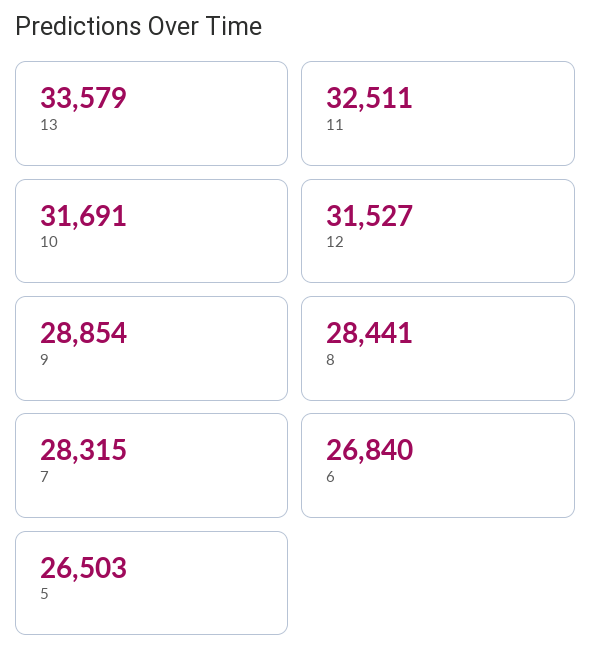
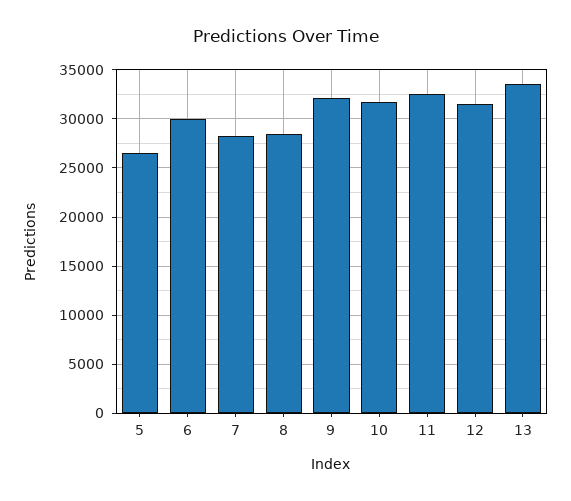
  {
    "13": 33579,
    "11": 32511,
    "10": 31691,
    "12": 31527,
-   "9": 28854,
+   "9": 32000,
    "8": 28441,
    "7": 28315,
-   "6": 26840,
+   "6": 30000,
    "5": 26503
  }

